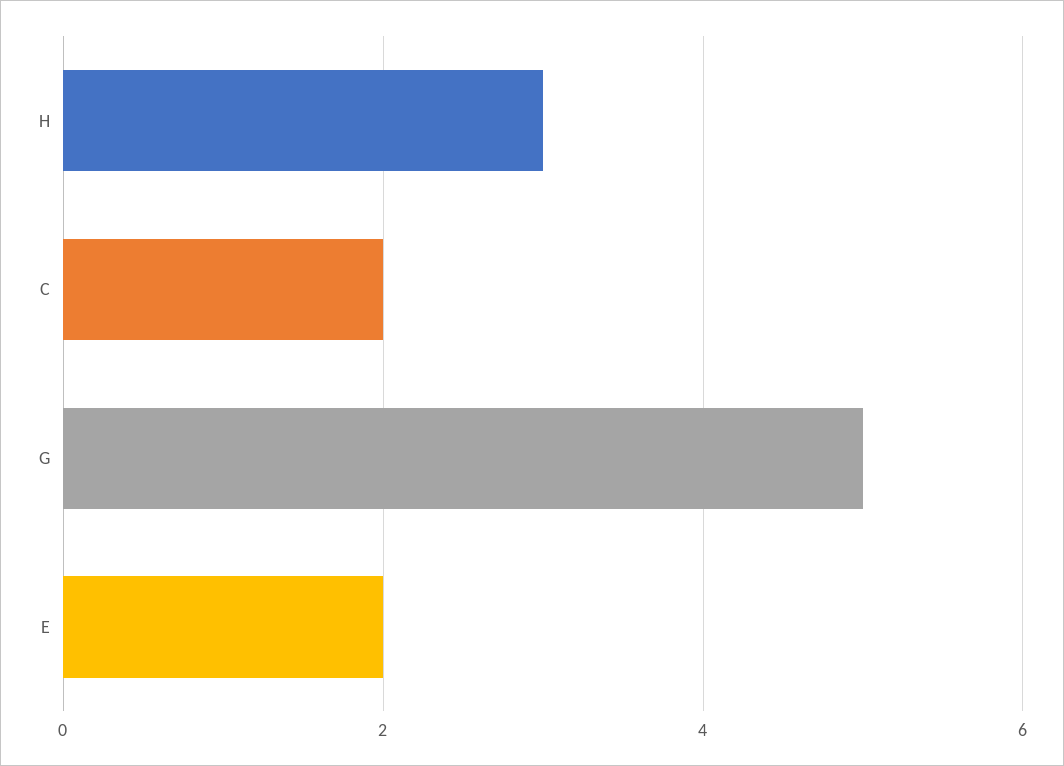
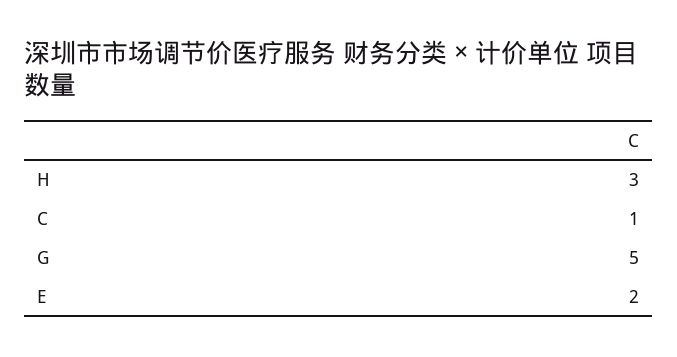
  {
    "H": 3,
-   "C": 2,
+   "C": 1,
    "G": 5,
    "E": 2
  }

